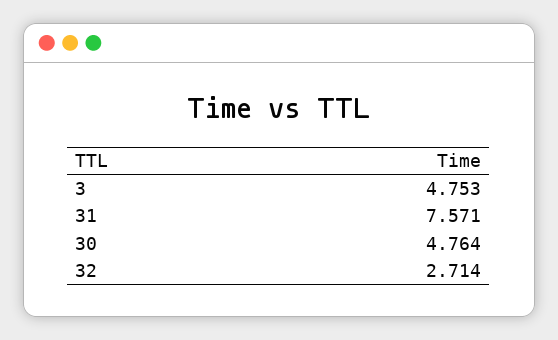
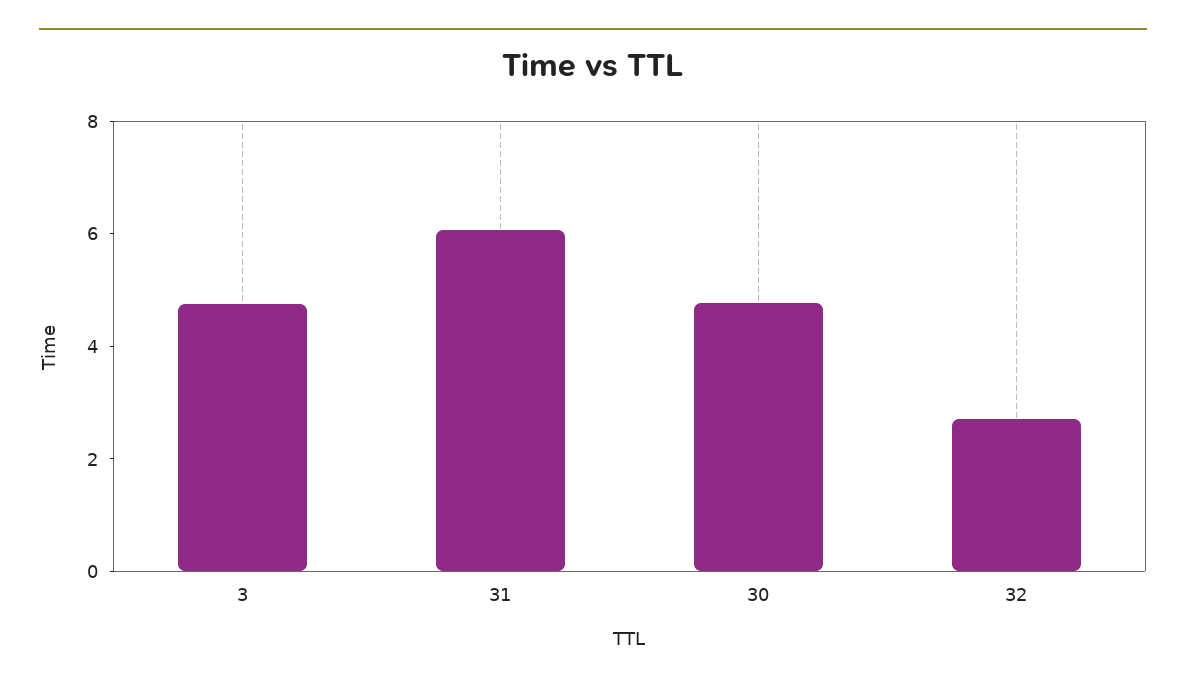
  {
    "3": 4.753,
-   "31": 7.571,
+   "31": 6,
    "30": 4.764,
    "32": 2.714
  }

